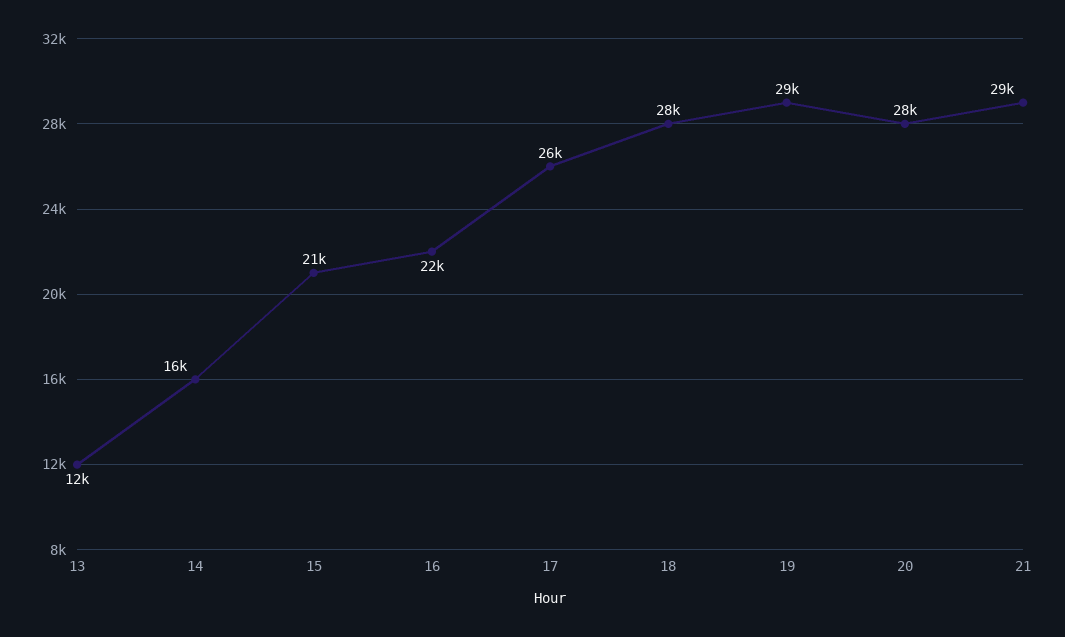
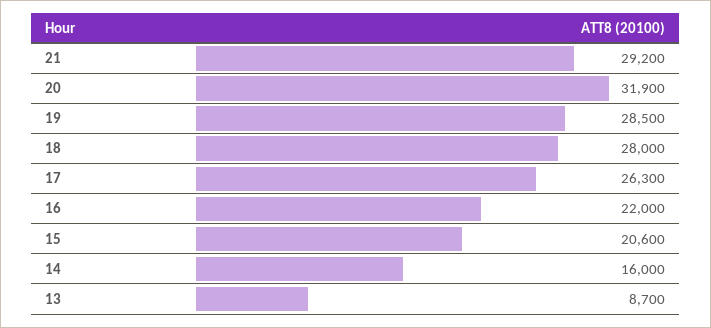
  {
-   "13": 12000,
+   "13": 8700,
    "14": 16000,
    "15": 20600,
    "16": 22000,
    "17": 26300,
    "18": 28000,
    "19": 28500,
-   "20": 28000,
+   "20": 31900,
    "21": 29200
  }

